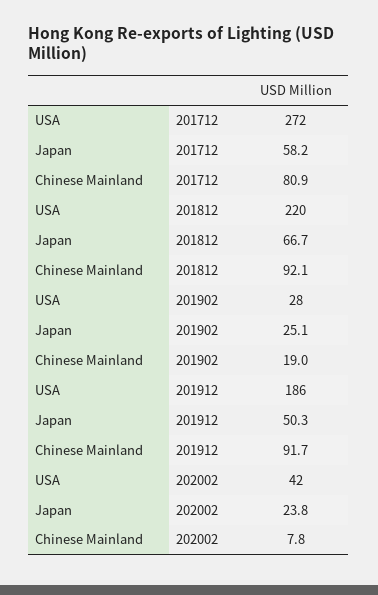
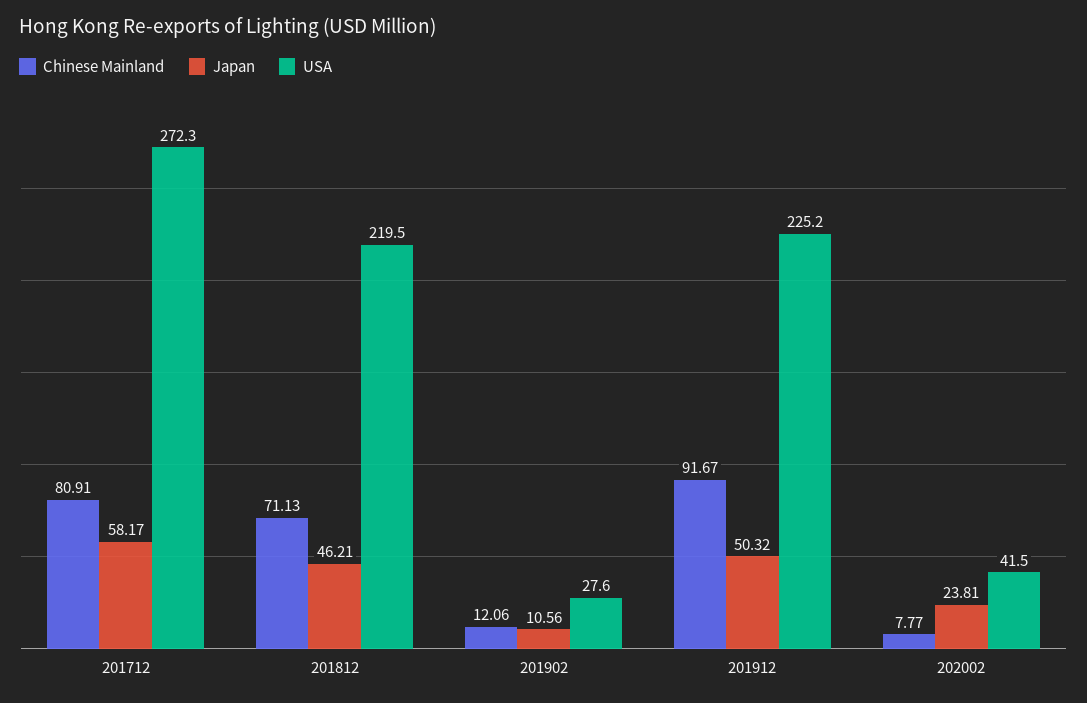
  {
    "USA": {
      "201712": 272.3,
      "201812": 219.5,
      "201902": 27.6,
-     "201912": 186,
+     "201912": 225.2,
      "202002": 41.5
    },
    "Japan": {
      "201712": 58.17,
-     "201812": 66.7,
+     "201812": 46.21,
-     "201902": 25.1,
+     "201902": 10.56,
      "201912": 50.32,
      "202002": 23.81
    },
    "Chinese Mainland": {
      "201712": 80.91,
-     "201812": 92.1,
+     "201812": 71.13,
-     "201902": 19,
+     "201902": 12.06,
      "201912": 91.67,
      "202002": 7.77
    }
  }

